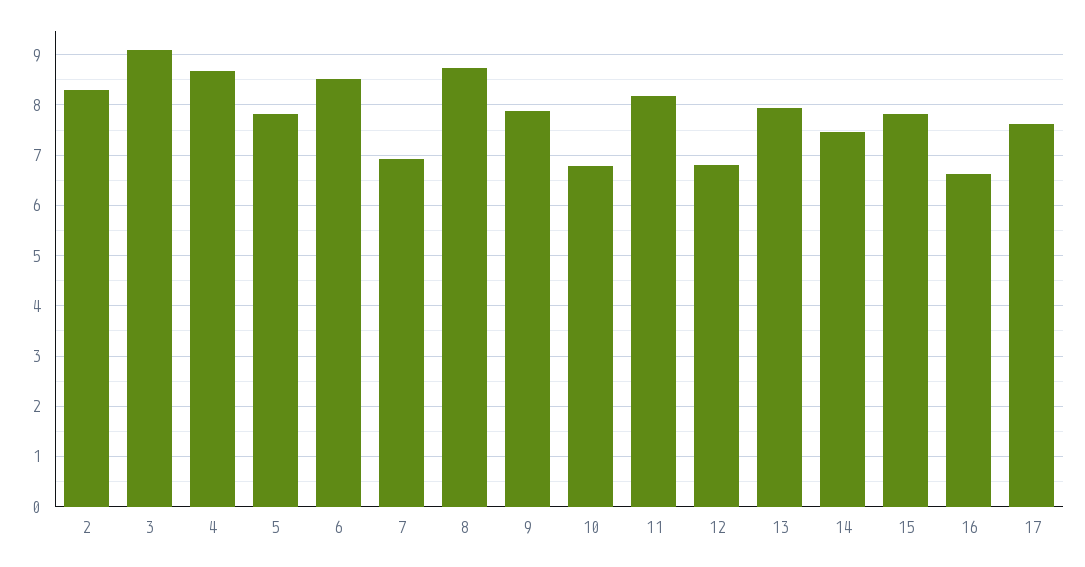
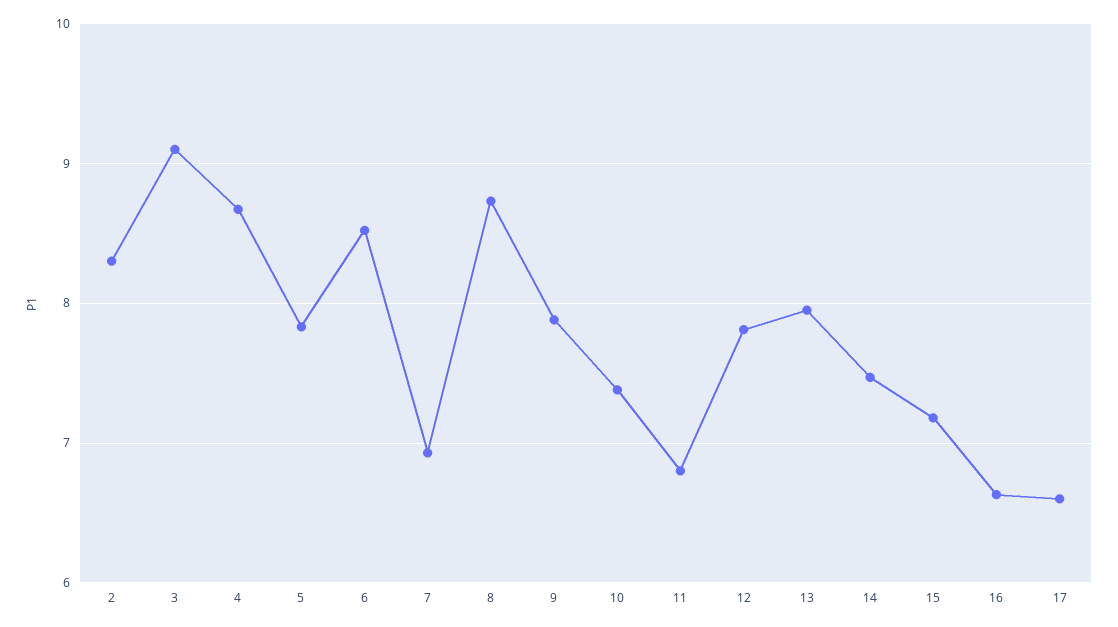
  {
    "2": 8.3,
    "3": 9.1,
    "4": 8.7,
    "5": 7.8,
    "6": 8.5,
    "7": 6.9,
    "8": 8.7,
    "9": 7.9,
-   "10": 6.8,
+   "10": 7.4,
-   "11": 8.2,
+   "11": 6.8,
-   "12": 6.8,
+   "12": 7.8,
    "13": 8,
    "14": 7.5,
-   "15": 7.8,
+   "15": 7.2,
    "16": 6.6,
-   "17": 7.6
+   "17": 6.6
  }

